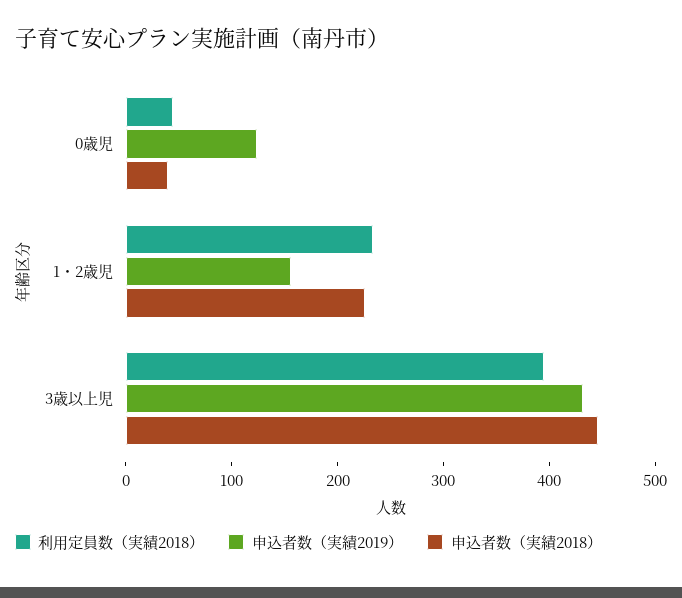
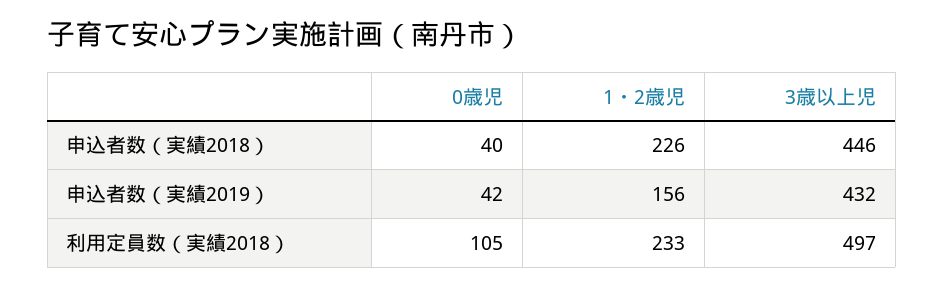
  {
    "利用定員数（実績2018）": {
-     "0歳児": 40,
+     "0歳児": 105,
      "1・2歳児": 233,
-     "3歳以上児": 400
+     "3歳以上児": 497
    },
    "申込者数（実績2019）": {
-     "0歳児": 120,
+     "0歳児": 42,
      "1・2歳児": 156,
      "3歳以上児": 432
    },
    "申込者数（実績2018）": {
      "0歳児": 40,
      "1・2歳児": 226,
      "3歳以上児": 446
    }
  }

